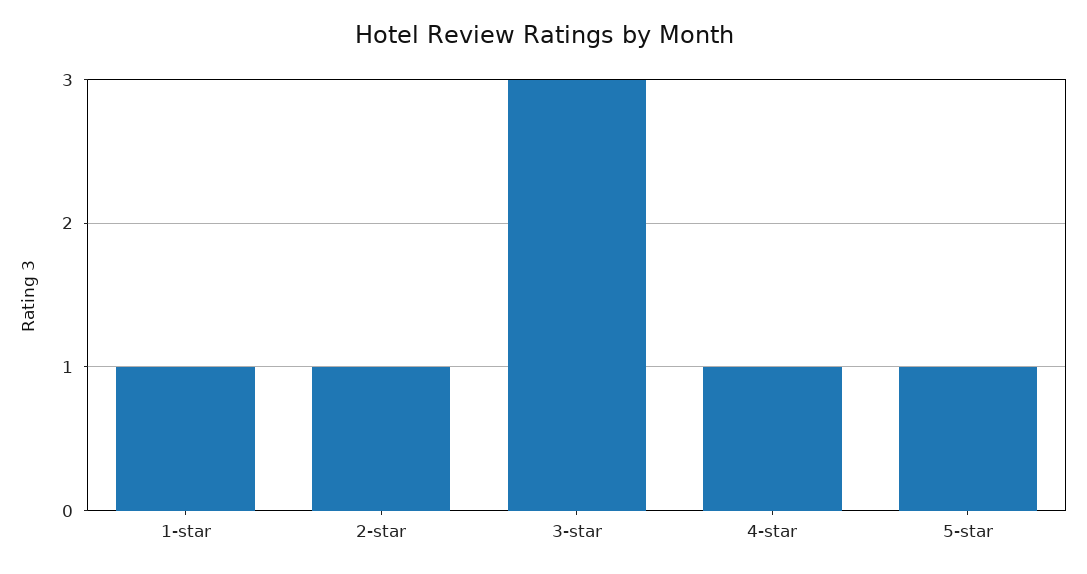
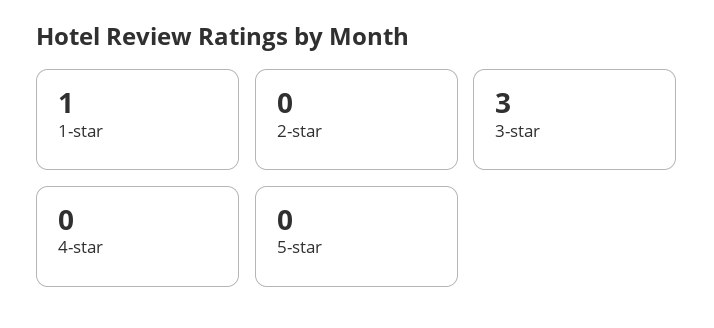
  {
    "1-star": 1,
-   "2-star": 1,
+   "2-star": 0,
    "3-star": 3,
-   "4-star": 1,
+   "4-star": 0,
-   "5-star": 1
+   "5-star": 0
  }

